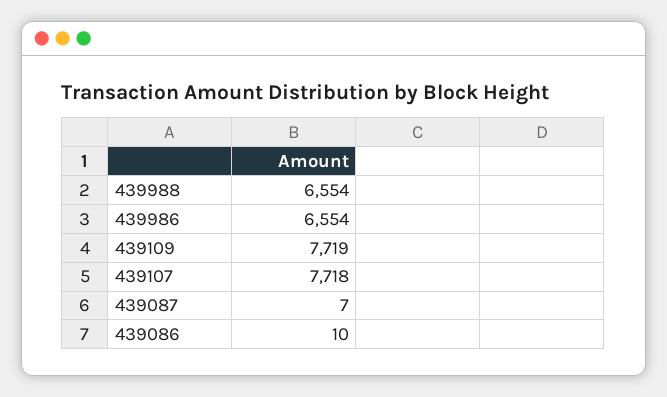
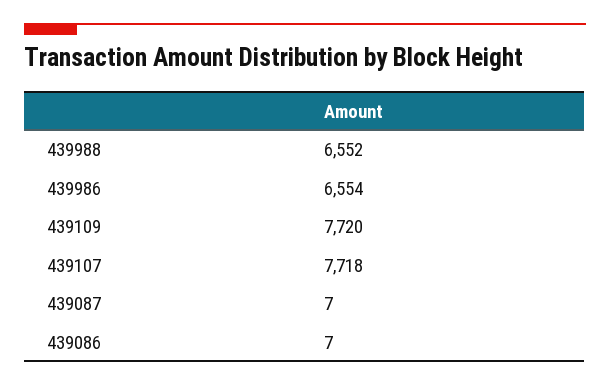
  {
-   "439988": 6554,
+   "439988": 6552,
    "439986": 6554,
-   "439109": 7719,
+   "439109": 7720,
    "439107": 7718,
    "439087": 7,
-   "439086": 10
+   "439086": 7
  }

